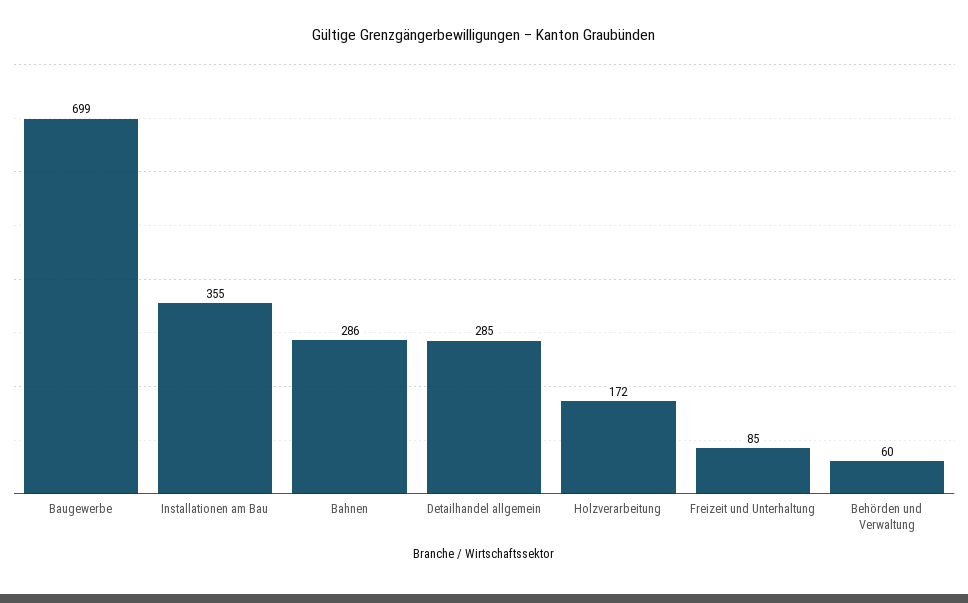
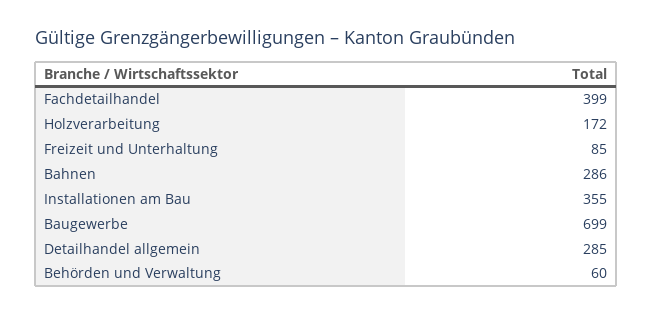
  {
    "Baugewerbe": 699,
    "Installationen am Bau": 355,
    "Bahnen": 286,
    "Detailhandel allgemein": 285,
    "Holzverarbeitung": 172,
    "Freizeit und Unterhaltung": 85,
-   "Behörden und Verwaltung": 60
+   "Behörden und Verwaltung": 60,
+   "Fachdetailhandel": 399
  }

